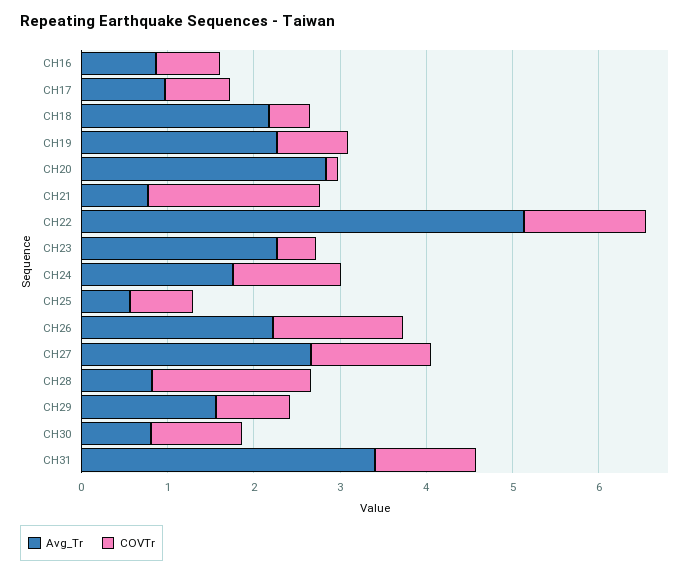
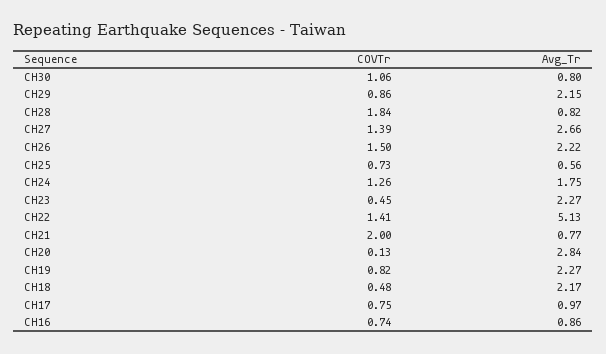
  {
    "Avg_Tr": {
      "CH16": 0.86,
      "CH17": 0.97,
      "CH18": 2.17,
      "CH19": 2.27,
      "CH20": 2.84,
      "CH21": 0.77,
      "CH22": 5.13,
      "CH23": 2.27,
      "CH24": 1.75,
      "CH25": 0.56,
      "CH26": 2.22,
      "CH27": 2.66,
      "CH28": 0.82,
-     "CH29": 1.6,
+     "CH29": 2.15,
-     "CH30": 0.8,
+     "CH30": 0.8
-     "CH31": 3.4
    },
    "COVTr": {
      "CH16": 0.74,
      "CH17": 0.75,
      "CH18": 0.48,
      "CH19": 0.82,
      "CH20": 0.13,
      "CH21": 2,
      "CH22": 1.41,
      "CH23": 0.45,
      "CH24": 1.26,
      "CH25": 0.73,
      "CH26": 1.5,
      "CH27": 1.39,
      "CH28": 1.84,
      "CH29": 0.86,
-     "CH30": 1.06,
+     "CH30": 1.06
-     "CH31": 1.2
    }
  }

